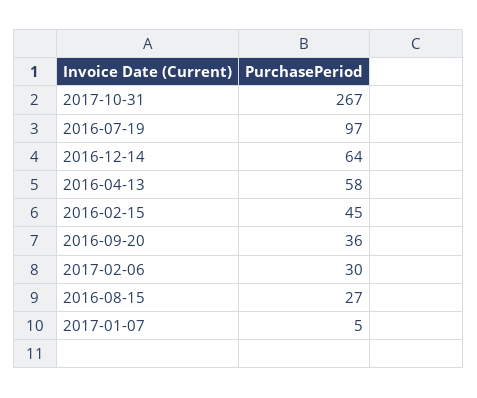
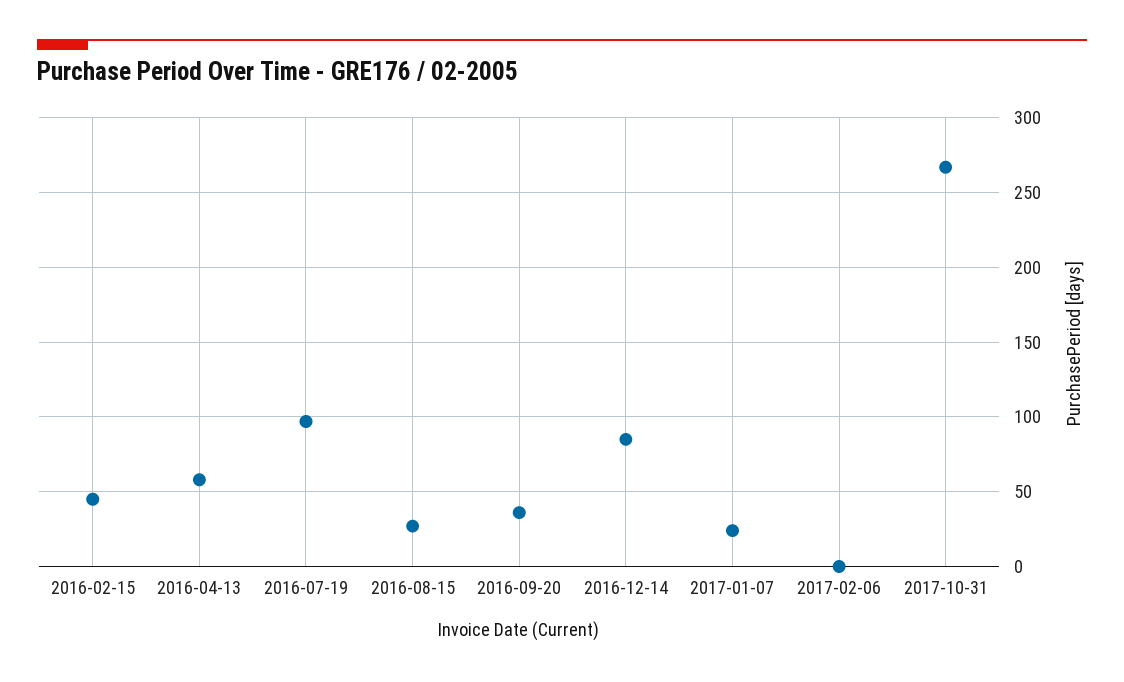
  {
    "2017-10-31": 267,
    "2016-07-19": 97,
-   "2016-12-14": 64,
+   "2016-12-14": 85,
    "2016-04-13": 58,
    "2016-02-15": 45,
    "2016-09-20": 36,
-   "2017-02-06": 30,
+   "2017-02-06": 0,
    "2016-08-15": 27,
-   "2017-01-07": 5
+   "2017-01-07": 25
  }

